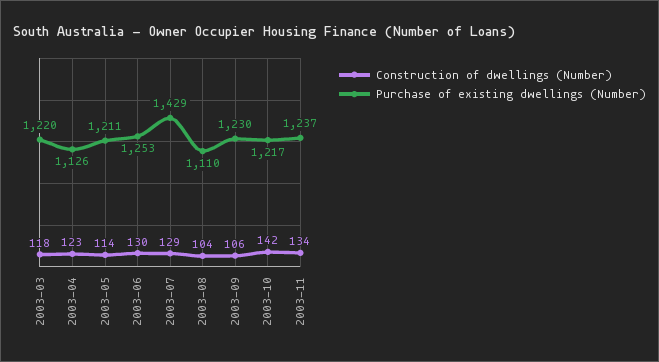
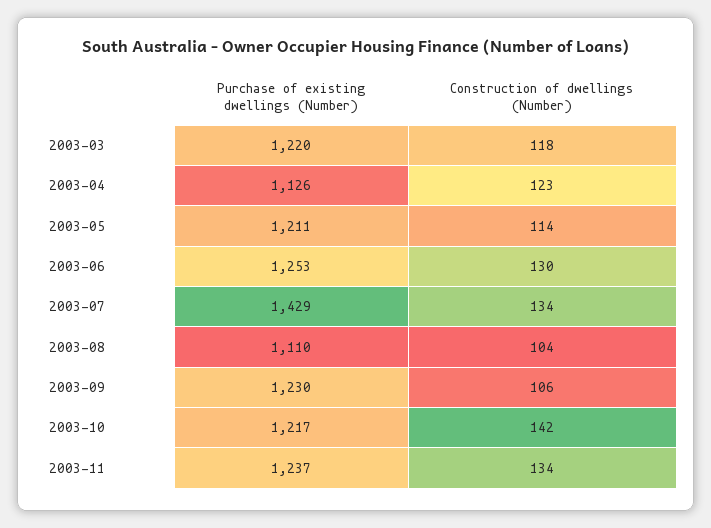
  {
    "Construction of dwellings (Number)": {
      "2003-03": 118,
      "2003-04": 123,
      "2003-05": 114,
      "2003-06": 130,
-     "2003-07": 129,
+     "2003-07": 134,
      "2003-08": 104,
      "2003-09": 106,
      "2003-10": 142,
      "2003-11": 134
    },
    "Purchase of existing dwellings (Number)": {
      "2003-03": 1220,
      "2003-04": 1126,
      "2003-05": 1211,
      "2003-06": 1253,
      "2003-07": 1429,
      "2003-08": 1110,
      "2003-09": 1230,
      "2003-10": 1217,
      "2003-11": 1237
    }
  }

